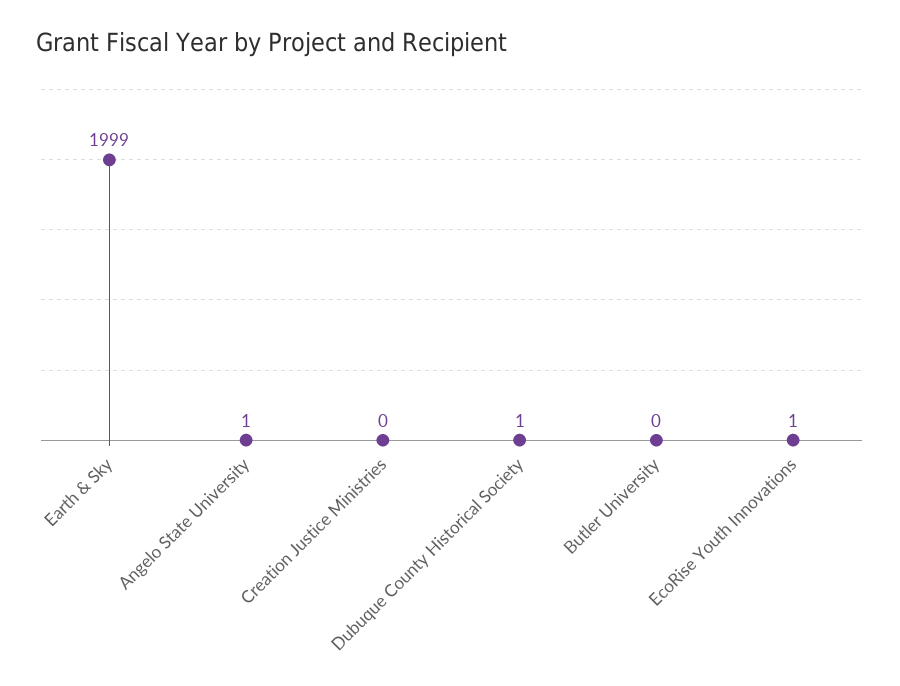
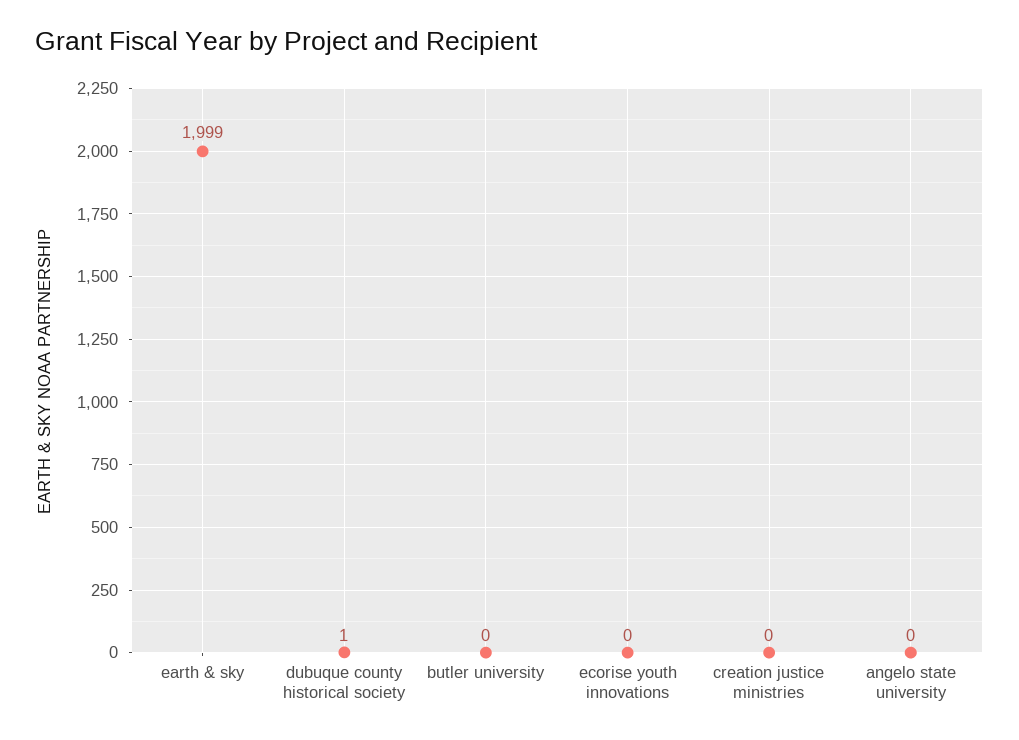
  {
    "Earth & Sky": 1999,
-   "Angelo State University": 1,
+   "Angelo State University": 0,
    "Creation Justice Ministries": 0,
    "Dubuque County Historical Society": 1,
    "Butler University": 0,
-   "EcoRise Youth Innovations": 1
+   "EcoRise Youth Innovations": 0
  }

